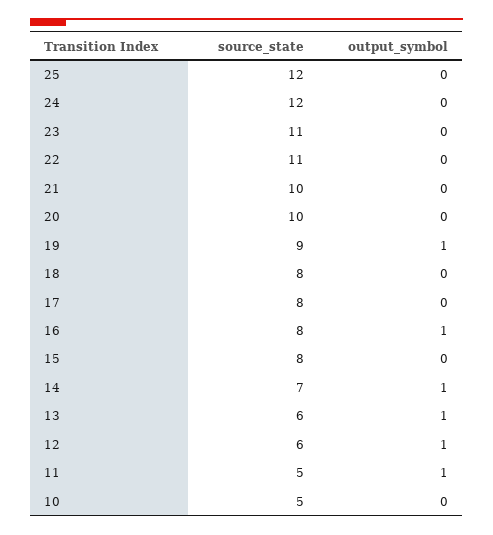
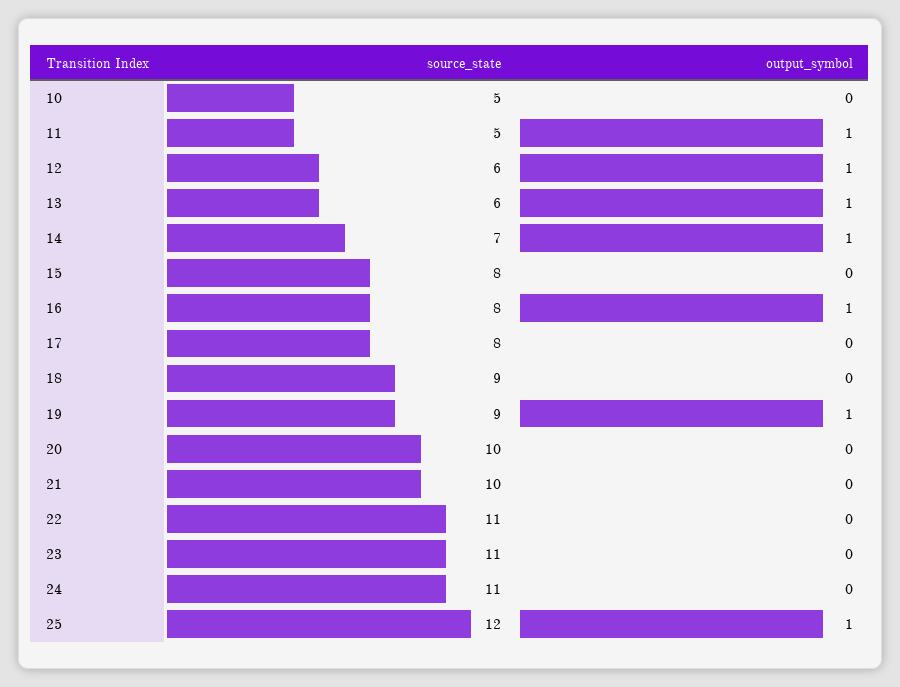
  {
    "source_state": {
      "25": 12,
-     "24": 12,
+     "24": 11,
      "23": 11,
      "22": 11,
      "21": 10,
      "20": 10,
      "19": 9,
-     "18": 8,
+     "18": 9,
      "17": 8,
      "16": 8,
      "15": 8,
      "14": 7,
      "13": 6,
      "12": 6,
      "11": 5,
      "10": 5
    },
    "output_symbol": {
-     "25": 0,
+     "25": 1,
      "24": 0,
      "23": 0,
      "22": 0,
      "21": 0,
      "20": 0,
      "19": 1,
      "18": 0,
      "17": 0,
      "16": 1,
      "15": 0,
      "14": 1,
      "13": 1,
      "12": 1,
      "11": 1,
      "10": 0
    }
  }

